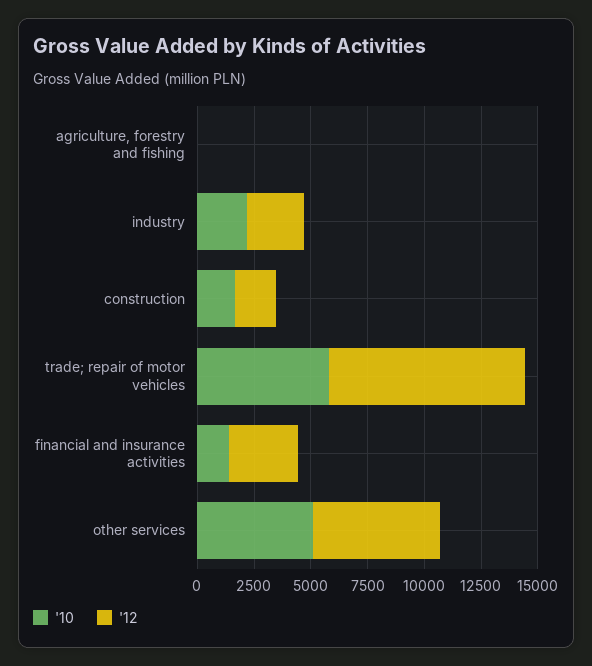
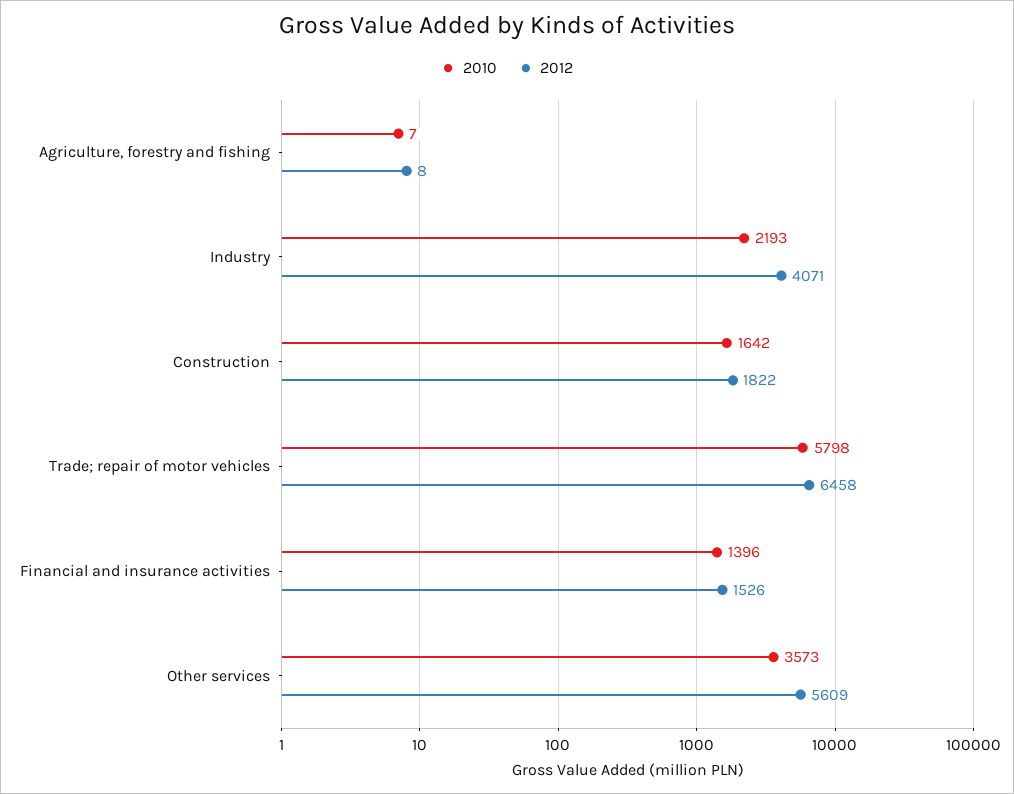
  {
    "'10": {
      "agriculture, forestry and fishing": 7,
      "industry": 2193,
      "construction": 1642,
      "trade; repair of motor vehicles": 5798,
      "financial and insurance activities": 1396,
-     "other services": 5000
+     "other services": 3573
    },
    "'12": {
      "agriculture, forestry and fishing": 8,
-     "industry": 2500,
+     "industry": 4071,
      "construction": 1822,
-     "trade; repair of motor vehicles": 8500,
+     "trade; repair of motor vehicles": 6458,
-     "financial and insurance activities": 3000,
+     "financial and insurance activities": 1526,
      "other services": 5609
    }
  }

